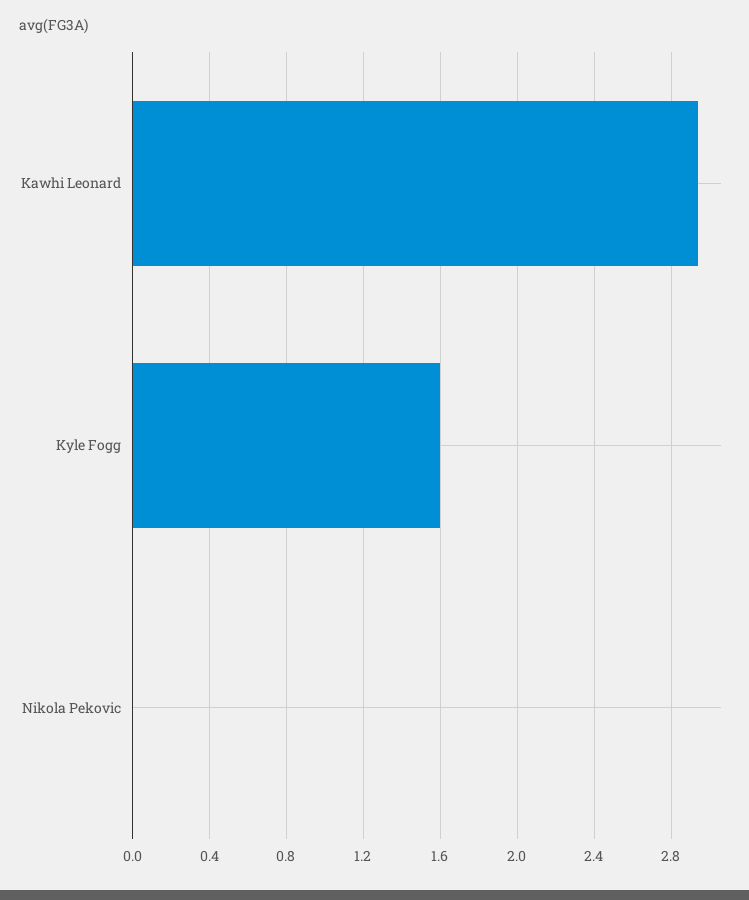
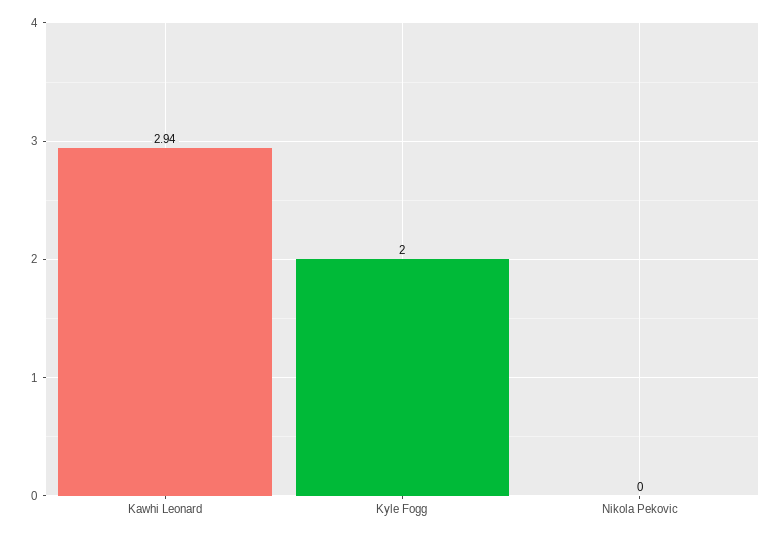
  {
    "Kawhi Leonard": 2.94,
-   "Kyle Fogg": 1.6,
+   "Kyle Fogg": 2,
    "Nikola Pekovic": 0
  }

